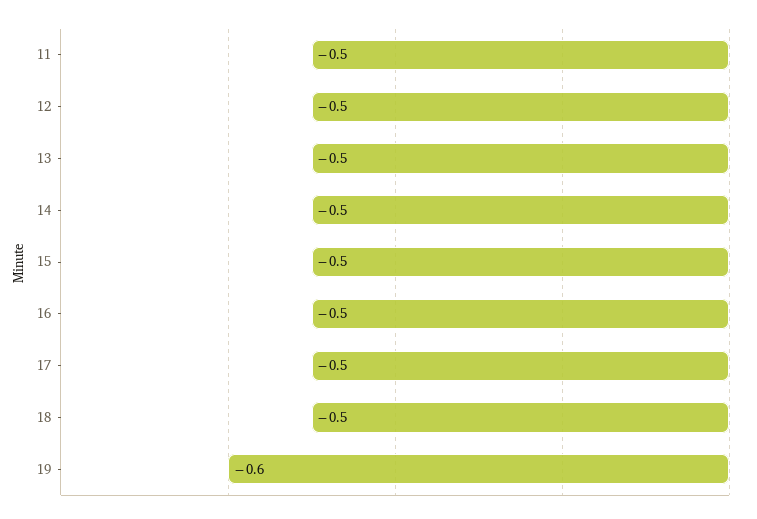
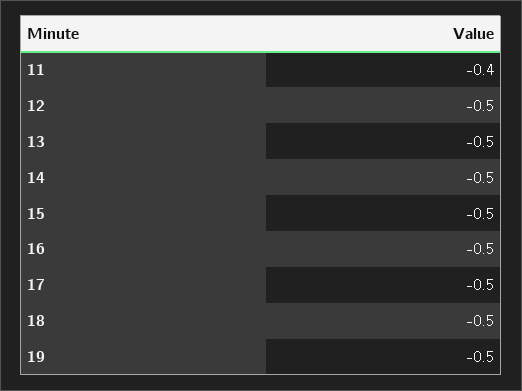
  {
-   "11": -0.5,
+   "11": -0.4,
    "12": -0.5,
    "13": -0.5,
    "14": -0.5,
    "15": -0.5,
    "16": -0.5,
    "17": -0.5,
    "18": -0.5,
-   "19": -0.6
+   "19": -0.5
  }

